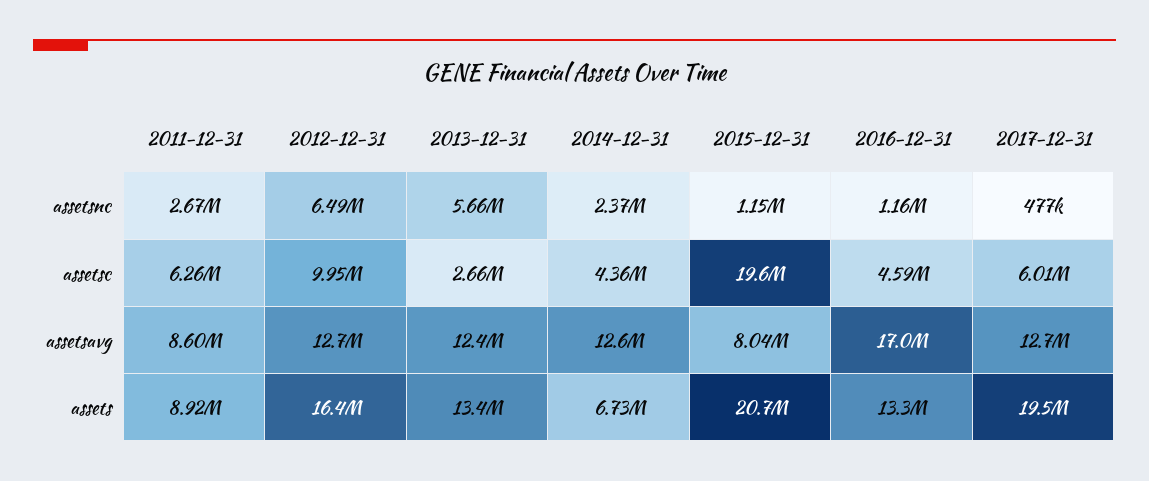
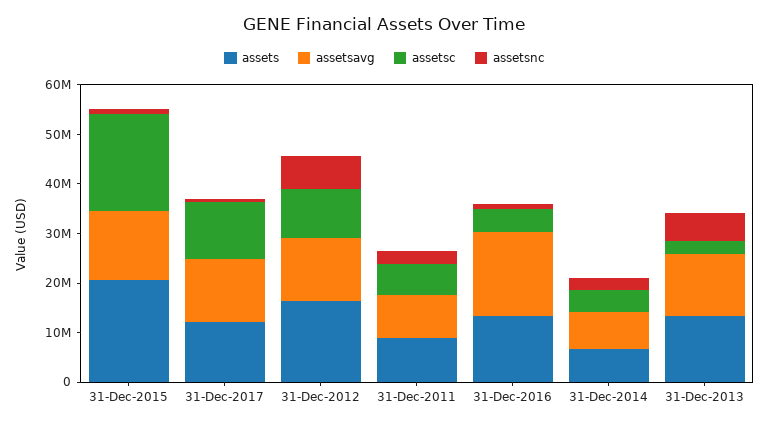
  {
    "assetsnc": {
      "2011-12-31": 2670000,
      "2012-12-31": 6490000,
      "2013-12-31": 5660000,
      "2014-12-31": 2370000,
      "2015-12-31": 1150000,
      "2016-12-31": 1160000,
      "2017-12-31": 477000
    },
    "assetsc": {
      "2011-12-31": 6260000,
      "2012-12-31": 9950000,
      "2013-12-31": 2660000,
      "2014-12-31": 4360000,
      "2015-12-31": 19600000,
      "2016-12-31": 4590000,
-     "2017-12-31": 6010000
+     "2017-12-31": 12000000
    },
    "assetsavg": {
      "2011-12-31": 8600000,
      "2012-12-31": 12700000,
      "2013-12-31": 12400000,
-     "2014-12-31": 12600000,
+     "2014-12-31": 8000000,
-     "2015-12-31": 8040000,
+     "2015-12-31": 14000000,
      "2016-12-31": 17000000,
      "2017-12-31": 12700000
    },
    "assets": {
      "2011-12-31": 8920000,
      "2012-12-31": 16400000,
      "2013-12-31": 13400000,
      "2014-12-31": 6730000,
      "2015-12-31": 20700000,
      "2016-12-31": 13300000,
-     "2017-12-31": 19500000
+     "2017-12-31": 12000000
    }
  }

